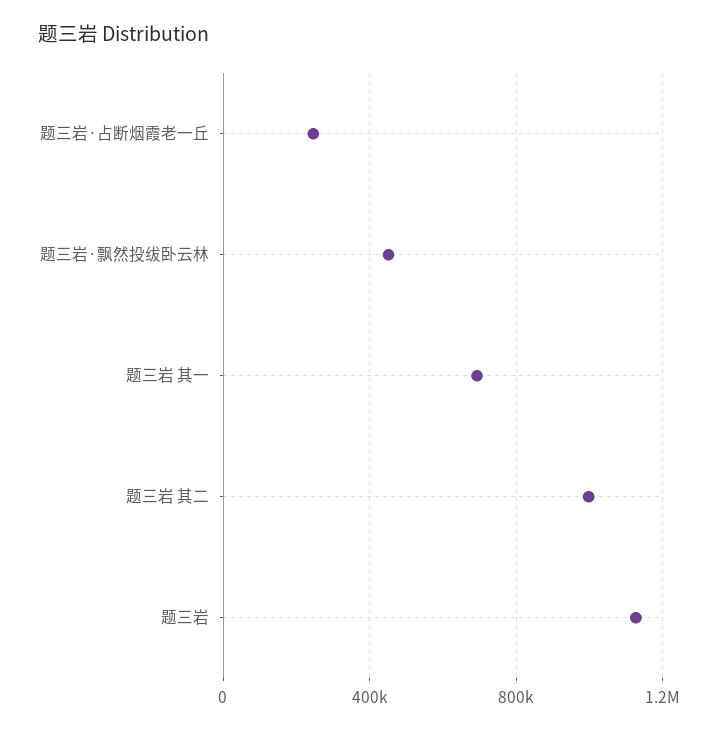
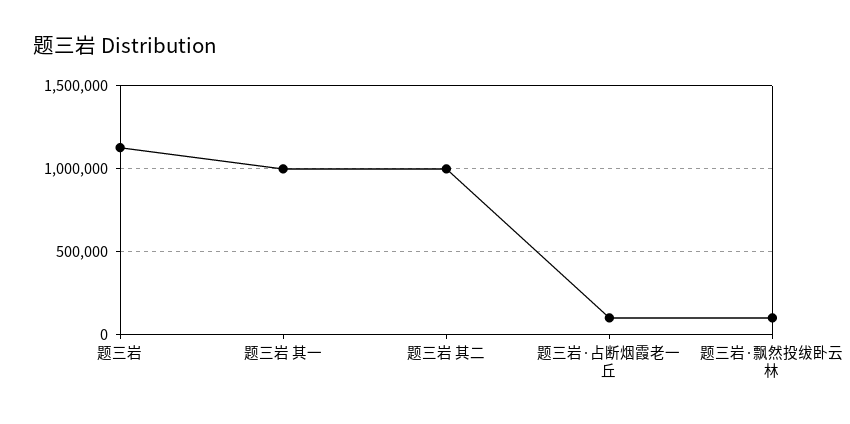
  {
-   "题三岩·占断烟霞老一丘": 250000,
+   "题三岩·占断烟霞老一丘": 100000,
-   "题三岩·飘然投绂卧云林": 450000,
+   "题三岩·飘然投绂卧云林": 100000,
-   "题三岩 其一": 700000,
+   "题三岩 其一": 1000000,
    "题三岩 其二": 1000000,
    "题三岩": 1150000
  }

